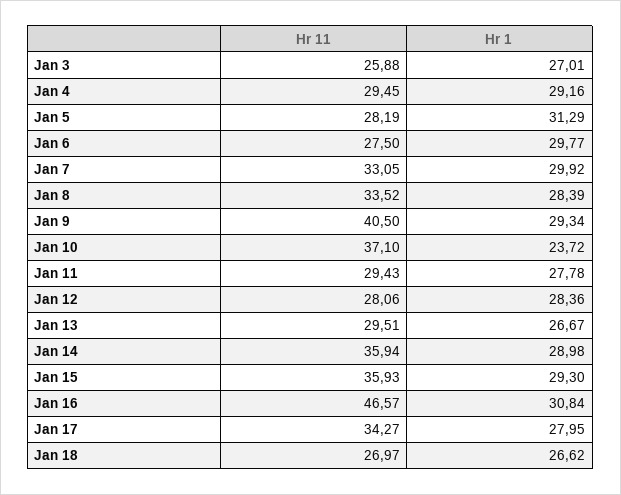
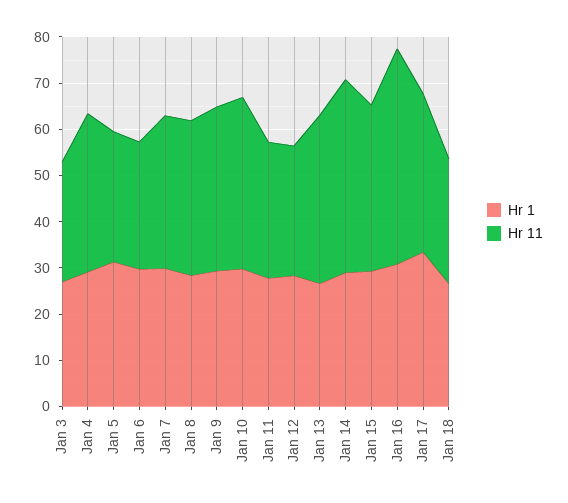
  {
    "Hr 11": {
      "Jan 3": 25.88,
-     "Jan 4": 29.45,
+     "Jan 4": 34,
      "Jan 5": 28.19,
      "Jan 6": 27.5,
      "Jan 7": 33.05,
      "Jan 8": 33.52,
-     "Jan 9": 40.5,
+     "Jan 9": 36,
      "Jan 10": 37.1,
      "Jan 11": 29.43,
      "Jan 12": 28.06,
-     "Jan 13": 29.51,
+     "Jan 13": 36,
-     "Jan 14": 35.94,
+     "Jan 14": 42,
      "Jan 15": 35.93,
      "Jan 16": 46.57,
      "Jan 17": 34.27,
      "Jan 18": 26.97
    },
    "Hr 1": {
      "Jan 3": 27.01,
      "Jan 4": 29.16,
      "Jan 5": 31.29,
      "Jan 6": 29.77,
      "Jan 7": 29.92,
      "Jan 8": 28.39,
      "Jan 9": 29.34,
-     "Jan 10": 23.72,
+     "Jan 10": 30,
      "Jan 11": 27.78,
      "Jan 12": 28.36,
      "Jan 13": 26.67,
      "Jan 14": 28.98,
      "Jan 15": 29.3,
      "Jan 16": 30.84,
-     "Jan 17": 27.95,
+     "Jan 17": 34,
      "Jan 18": 26.62
    }
  }

